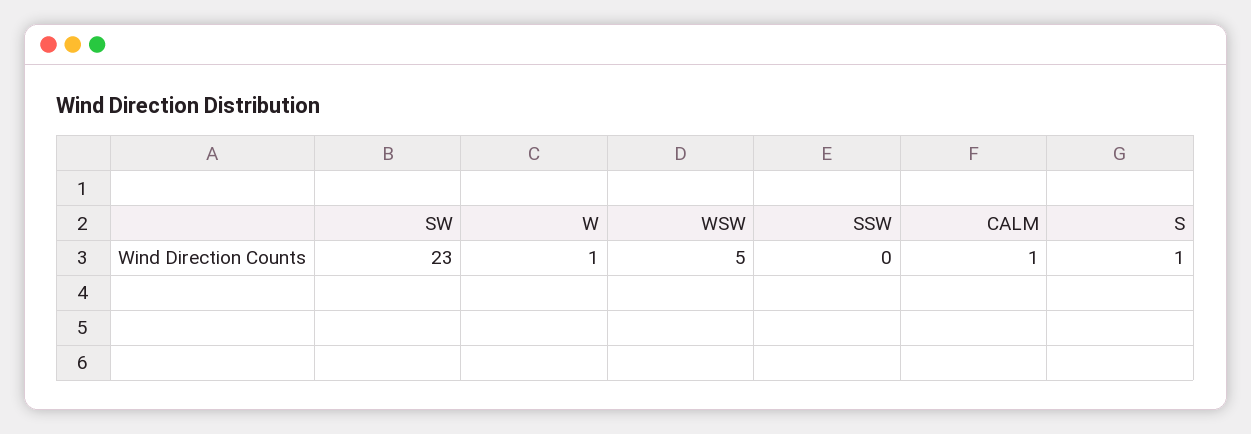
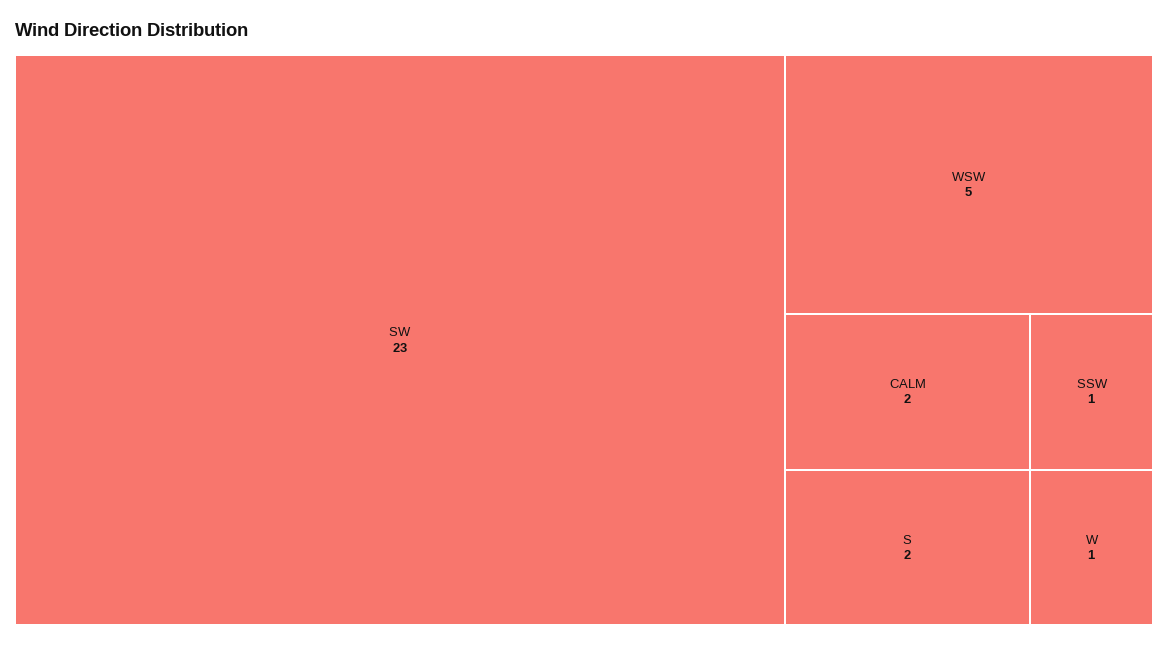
  {
    "SW": 23,
    "W": 1,
    "WSW": 5,
-   "SSW": 0,
+   "SSW": 1,
-   "CALM": 1,
+   "CALM": 2,
-   "S": 1
+   "S": 2
  }

